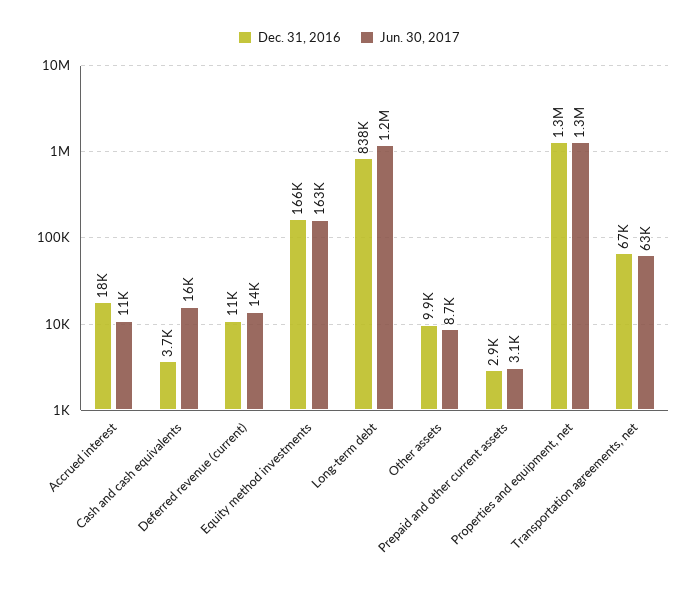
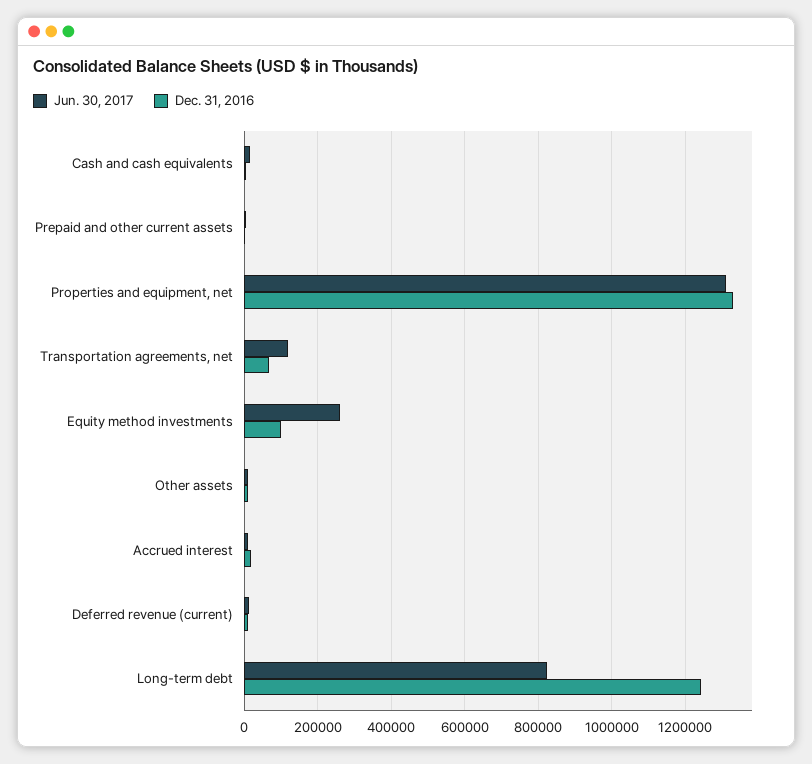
  {
    "Dec. 31, 2016": {
      "Accrued interest": 18000,
      "Cash and cash equivalents": 3700,
      "Deferred revenue (current)": 11000,
-     "Equity method investments": 166000,
+     "Equity method investments": 100000,
-     "Long-term debt": 838000,
+     "Long-term debt": 1240000,
      "Other assets": 9900,
      "Prepaid and other current assets": 2900,
      "Properties and equipment, net": 1300000,
      "Transportation agreements, net": 67000
    },
    "Jun. 30, 2017": {
      "Accrued interest": 11000,
      "Cash and cash equivalents": 16000,
      "Deferred revenue (current)": 14000,
-     "Equity method investments": 163000,
+     "Equity method investments": 260000,
-     "Long-term debt": 1200000,
+     "Long-term debt": 820000,
      "Other assets": 8700,
      "Prepaid and other current assets": 3100,
      "Properties and equipment, net": 1300000,
-     "Transportation agreements, net": 63000
+     "Transportation agreements, net": 120000
    }
  }

